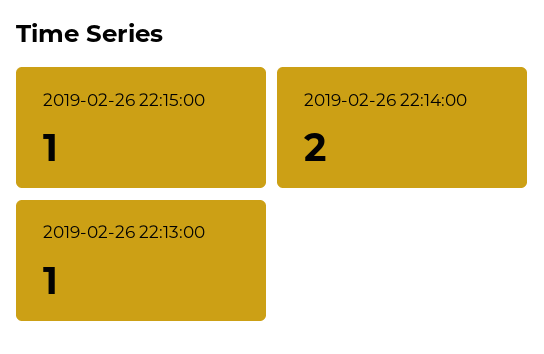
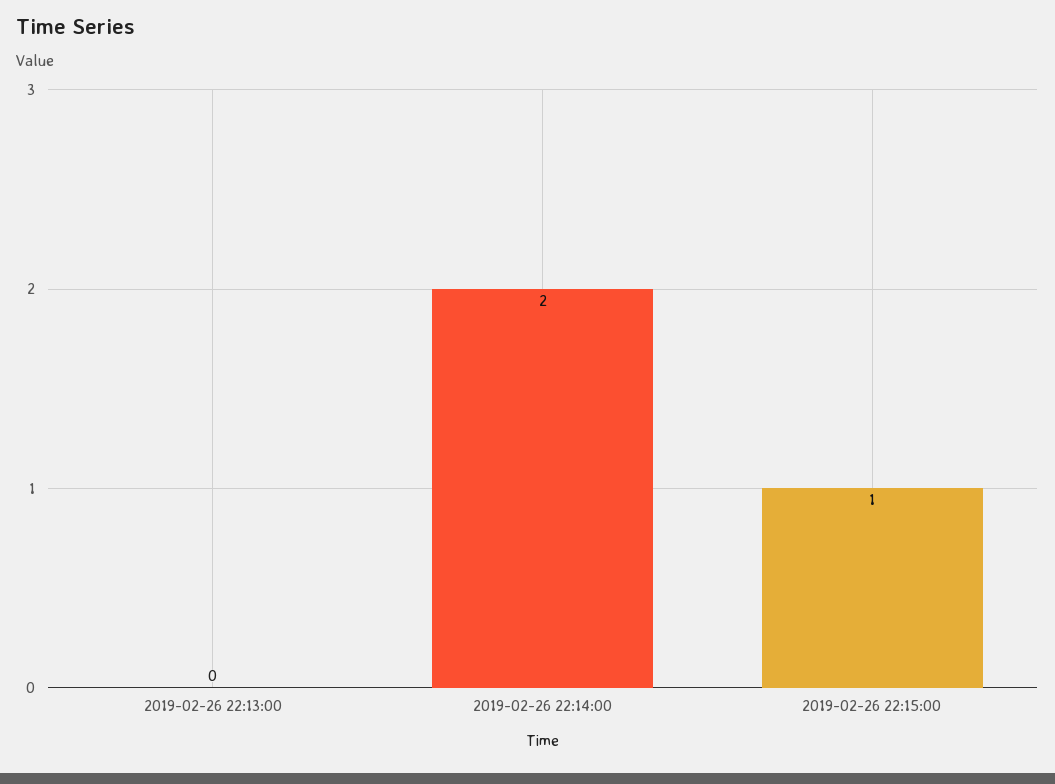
  {
    "2019-02-26 22:15:00": 1,
    "2019-02-26 22:14:00": 2,
-   "2019-02-26 22:13:00": 1
+   "2019-02-26 22:13:00": 0
  }

